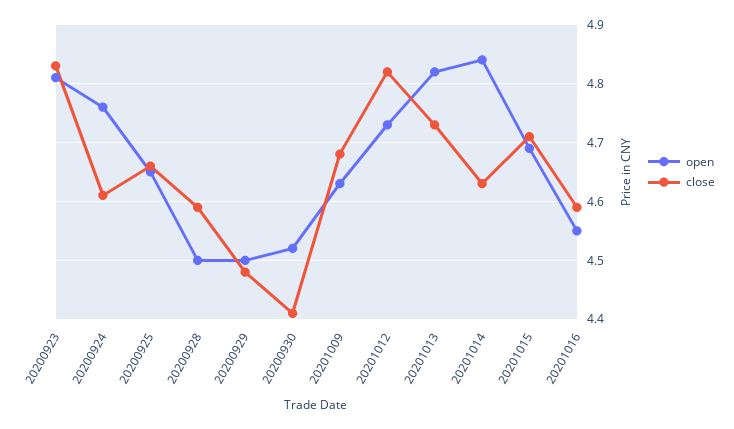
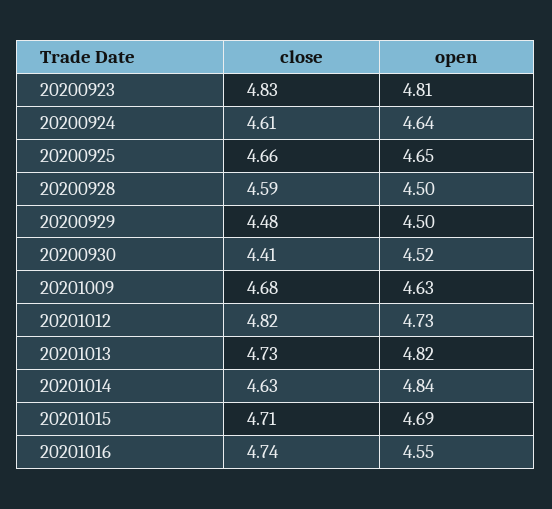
  {
    "open": {
      "20200923": 4.81,
-     "20200924": 4.75,
+     "20200924": 4.64,
      "20200925": 4.65,
      "20200928": 4.5,
      "20200929": 4.5,
      "20200930": 4.52,
      "20201009": 4.63,
      "20201012": 4.73,
      "20201013": 4.82,
      "20201014": 4.84,
      "20201015": 4.69,
      "20201016": 4.55
    },
    "close": {
      "20200923": 4.83,
      "20200924": 4.61,
      "20200925": 4.66,
      "20200928": 4.59,
      "20200929": 4.48,
      "20200930": 4.41,
      "20201009": 4.68,
      "20201012": 4.82,
      "20201013": 4.73,
      "20201014": 4.63,
      "20201015": 4.71,
-     "20201016": 4.6
+     "20201016": 4.74
    }
  }

